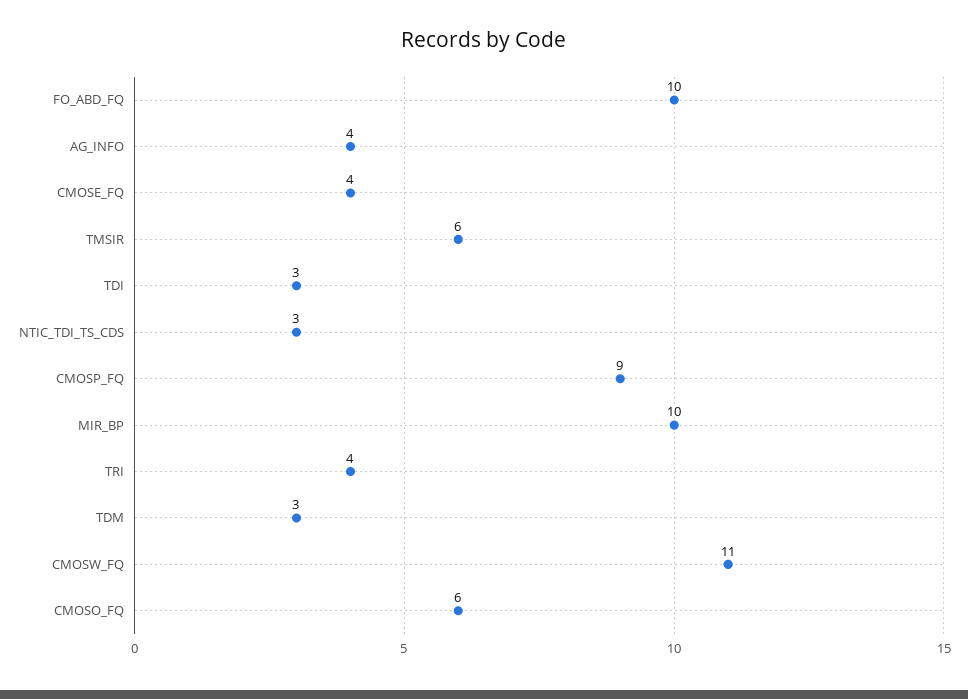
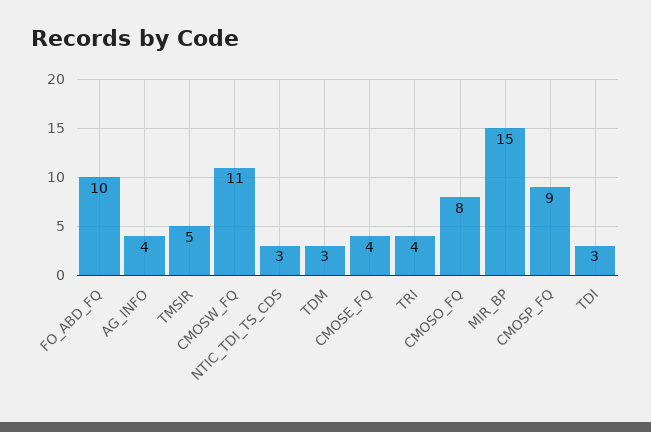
  {
    "FO_ABD_FQ": 10,
    "AG_INFO": 4,
    "CMOSE_FQ": 4,
-   "TMSIR": 6,
+   "TMSIR": 5,
    "TDI": 3,
    "NTIC_TDI_TS_CDS": 3,
    "CMOSP_FQ": 9,
-   "MIR_BP": 10,
+   "MIR_BP": 15,
    "TRI": 4,
    "TDM": 3,
    "CMOSW_FQ": 11,
-   "CMOSO_FQ": 6
+   "CMOSO_FQ": 8
  }

